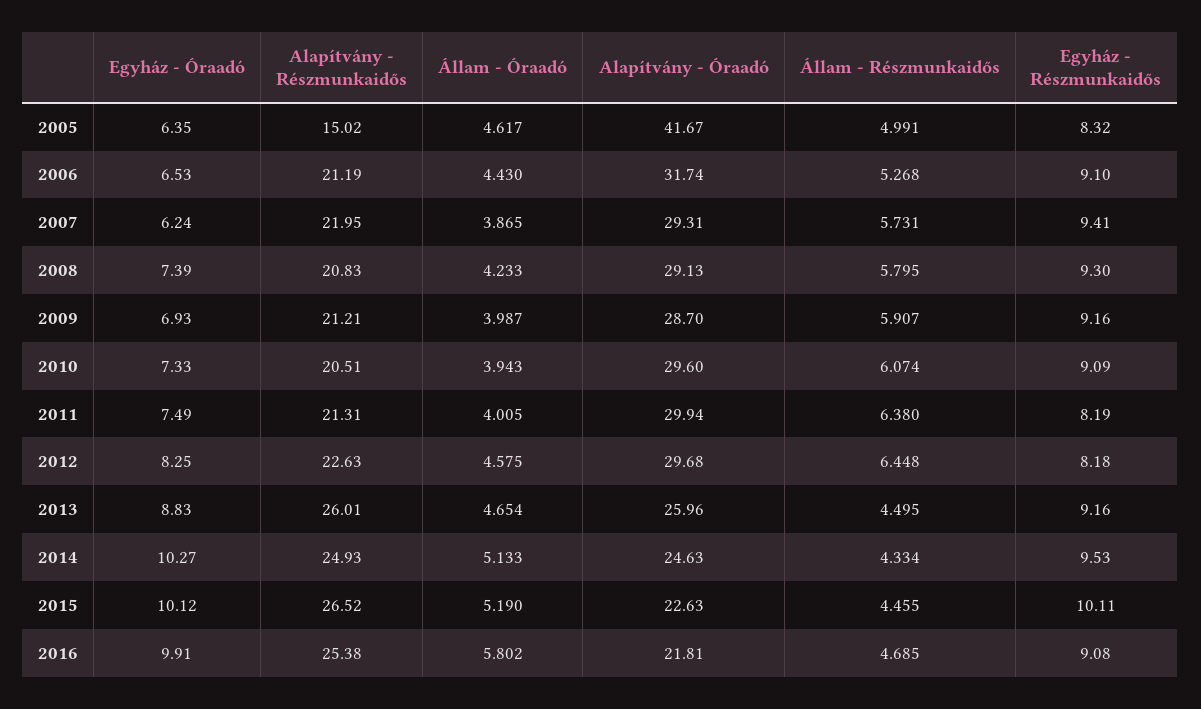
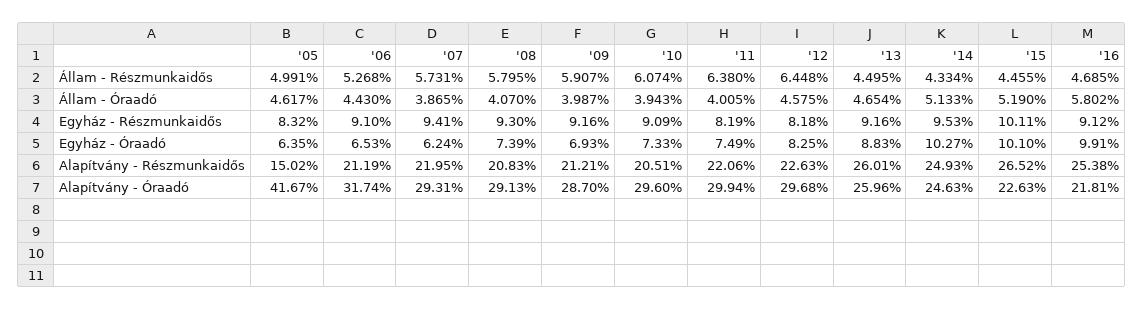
  {
    "Egyház - Óraadó": {
      "2005": 6.35,
      "2006": 6.53,
      "2007": 6.24,
      "2008": 7.39,
      "2009": 6.93,
      "2010": 7.33,
      "2011": 7.49,
      "2012": 8.25,
      "2013": 8.83,
      "2014": 10.27,
-     "2015": 10.12,
+     "2015": 10.1,
      "2016": 9.91
    },
    "Alapítvány - Részmunkaidős": {
      "2005": 15.02,
      "2006": 21.19,
      "2007": 21.95,
      "2008": 20.83,
      "2009": 21.21,
      "2010": 20.51,
-     "2011": 21.31,
+     "2011": 22.06,
      "2012": 22.63,
      "2013": 26.01,
      "2014": 24.93,
      "2015": 26.52,
      "2016": 25.38
    },
    "Állam - Óraadó": {
      "2005": 4.617,
      "2006": 4.43,
      "2007": 3.865,
-     "2008": 4.233,
+     "2008": 4.07,
      "2009": 3.987,
      "2010": 3.943,
      "2011": 4.005,
      "2012": 4.575,
      "2013": 4.654,
      "2014": 5.133,
      "2015": 5.19,
      "2016": 5.802
    },
    "Alapítvány - Óraadó": {
      "2005": 41.67,
      "2006": 31.74,
      "2007": 29.31,
      "2008": 29.13,
      "2009": 28.7,
      "2010": 29.6,
      "2011": 29.94,
      "2012": 29.68,
      "2013": 25.96,
      "2014": 24.63,
      "2015": 22.63,
      "2016": 21.81
    },
    "Állam - Részmunkaidős": {
      "2005": 4.991,
      "2006": 5.268,
      "2007": 5.731,
      "2008": 5.795,
      "2009": 5.907,
      "2010": 6.074,
      "2011": 6.38,
      "2012": 6.448,
      "2013": 4.495,
      "2014": 4.334,
      "2015": 4.455,
      "2016": 4.685
    },
    "Egyház - Részmunkaidős": {
      "2005": 8.32,
      "2006": 9.1,
      "2007": 9.41,
      "2008": 9.3,
      "2009": 9.16,
      "2010": 9.09,
      "2011": 8.19,
      "2012": 8.18,
      "2013": 9.16,
      "2014": 9.53,
      "2015": 10.11,
-     "2016": 9.08
+     "2016": 9.12
    }
  }

